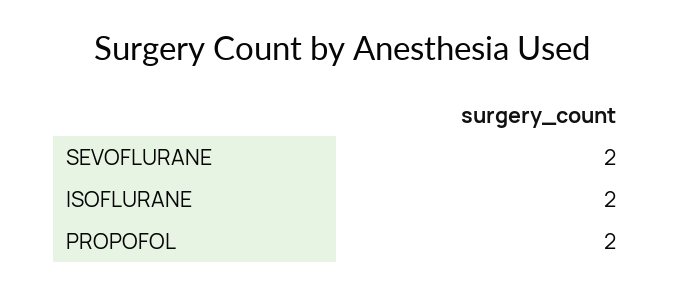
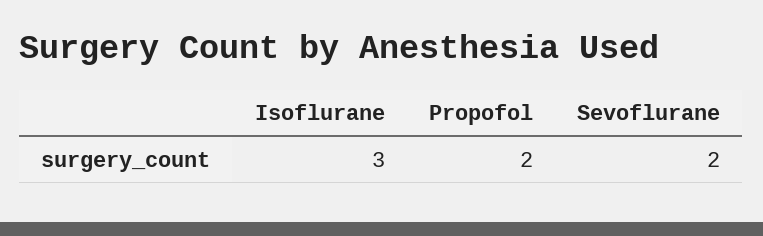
  {
    "SEVOFLURANE": 2,
-   "ISOFLURANE": 2,
+   "ISOFLURANE": 3,
    "PROPOFOL": 2
  }

